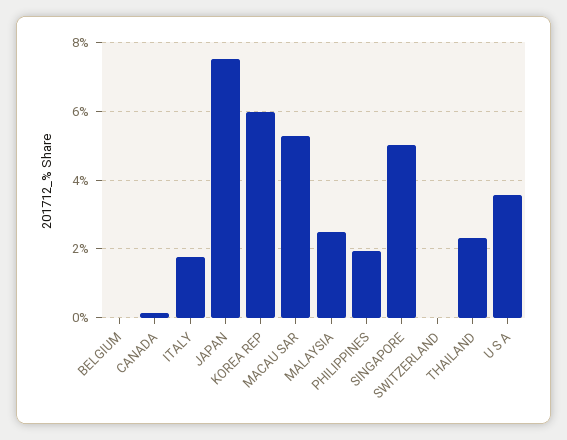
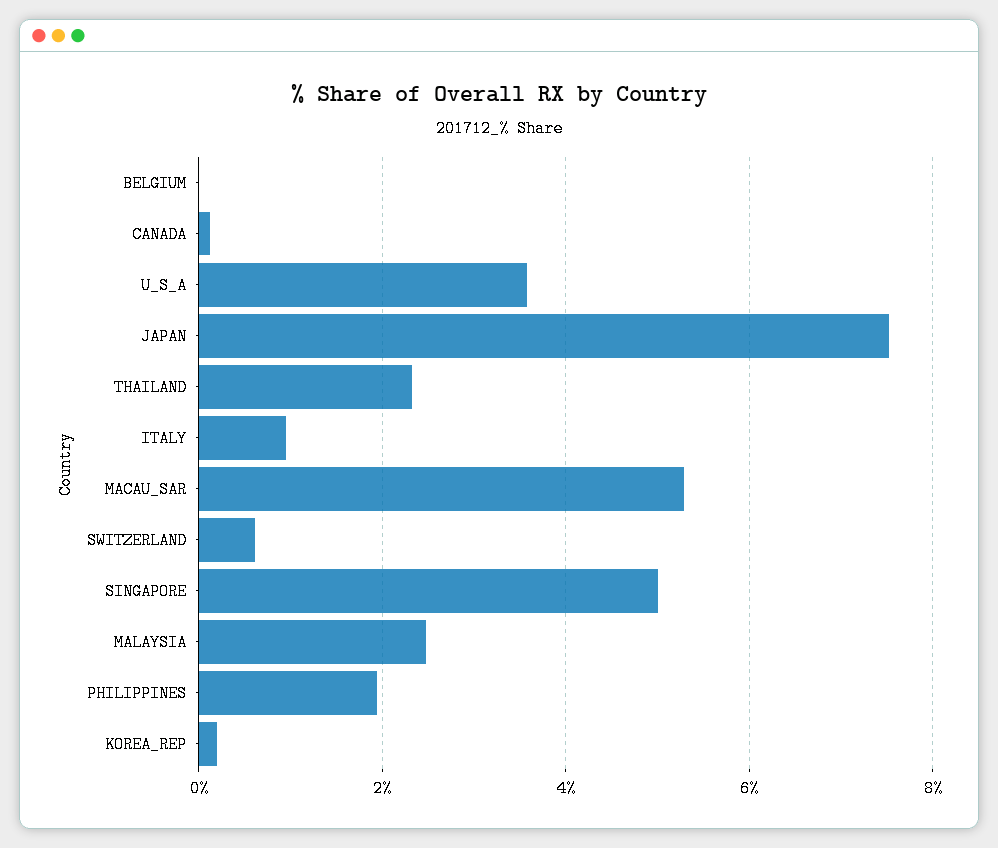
  {
    "BELGIUM": 0,
    "CANADA": 0.2,
-   "ITALY": 1.8,
+   "ITALY": 1,
    "JAPAN": 7.6,
-   "KOREA REP": 6,
+   "KOREA REP": 0.2,
    "MACAU SAR": 5.2,
    "MALAYSIA": 2.4,
    "PHILIPPINES": 2,
    "SINGAPORE": 5,
-   "SWITZERLAND": 0,
+   "SWITZERLAND": 0.6,
    "THAILAND": 2.4,
    "U S A": 3.6
  }

